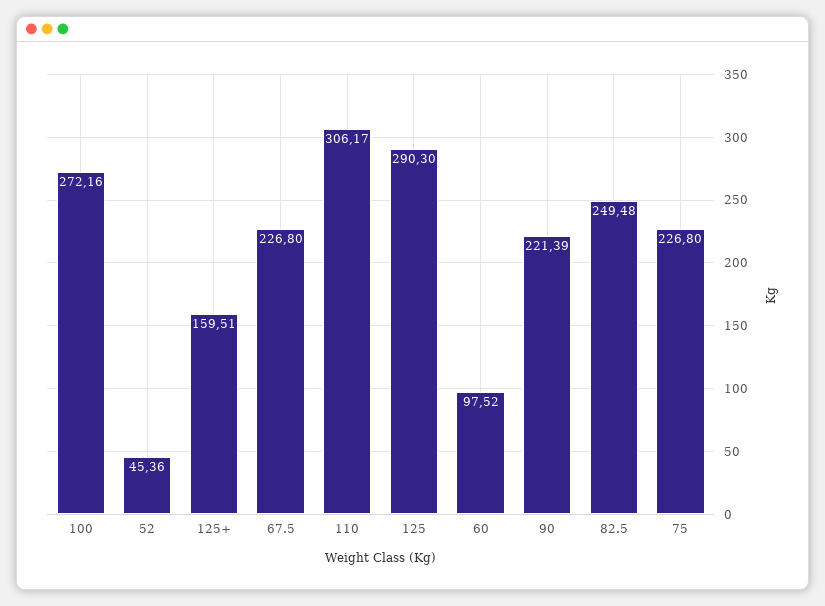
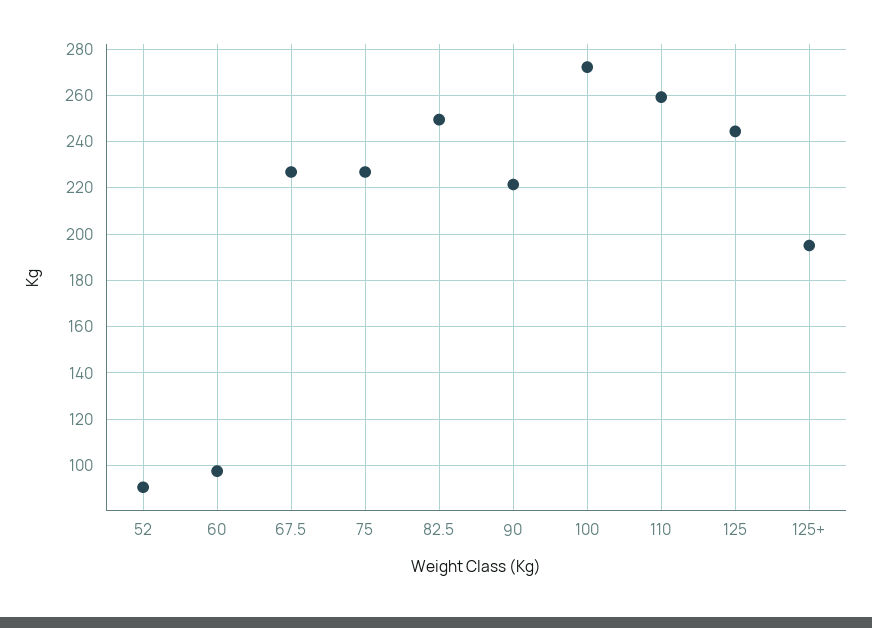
  {
    "100": 272.16,
-   "52": 45.36,
+   "52": 90,
-   "125+": 159.51,
+   "125+": 195,
    "67.5": 226.8,
-   "110": 306.17,
+   "110": 260,
-   "125": 290.3,
+   "125": 245,
    "60": 97.52,
    "90": 221.39,
    "82.5": 249.48,
    "75": 226.8
  }

